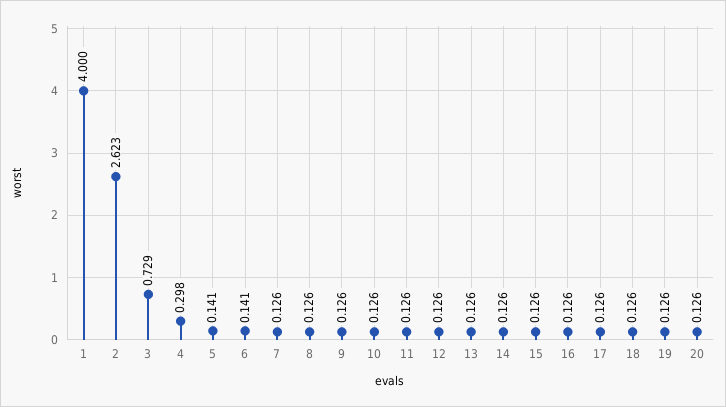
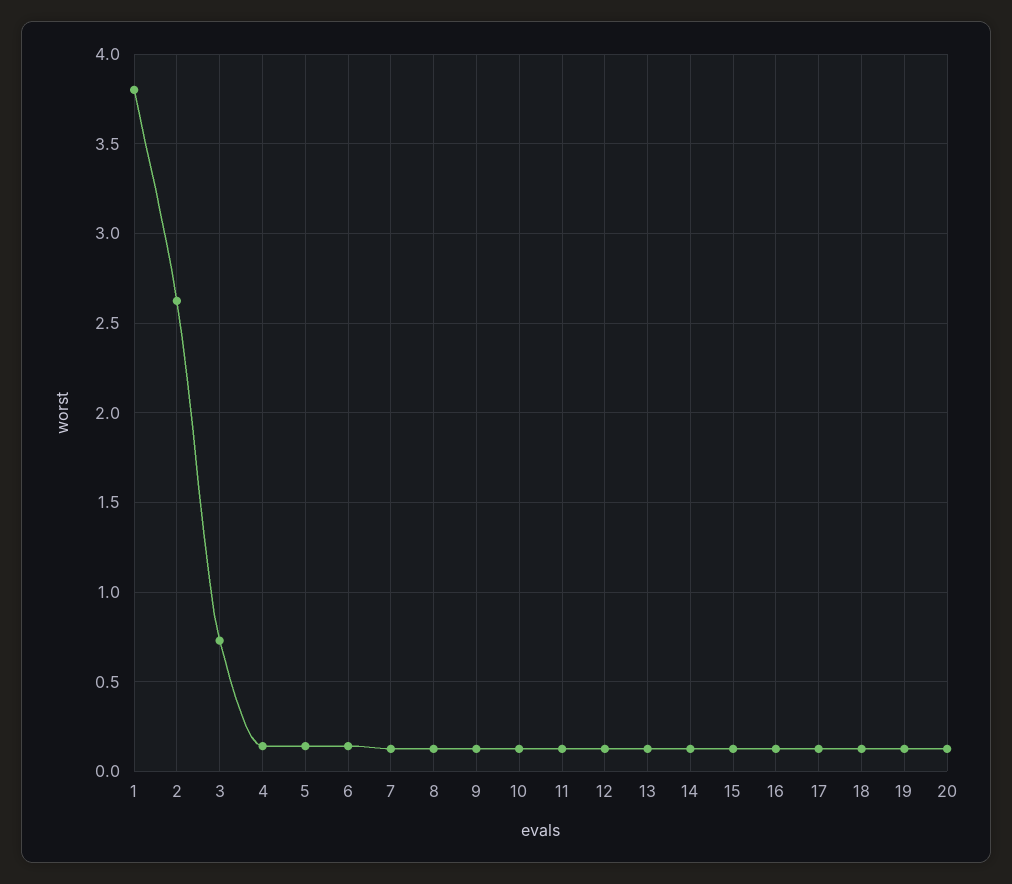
  {
-   "1": 4,
+   "1": 3.8,
    "2": 2.623,
    "3": 0.729,
-   "4": 0.298,
+   "4": 0.15,
    "5": 0.141,
    "6": 0.141,
    "7": 0.126,
    "8": 0.126,
    "9": 0.126,
    "10": 0.126,
    "11": 0.126,
    "12": 0.126,
    "13": 0.126,
    "14": 0.126,
    "15": 0.126,
    "16": 0.126,
    "17": 0.126,
    "18": 0.126,
    "19": 0.126,
    "20": 0.126
  }

